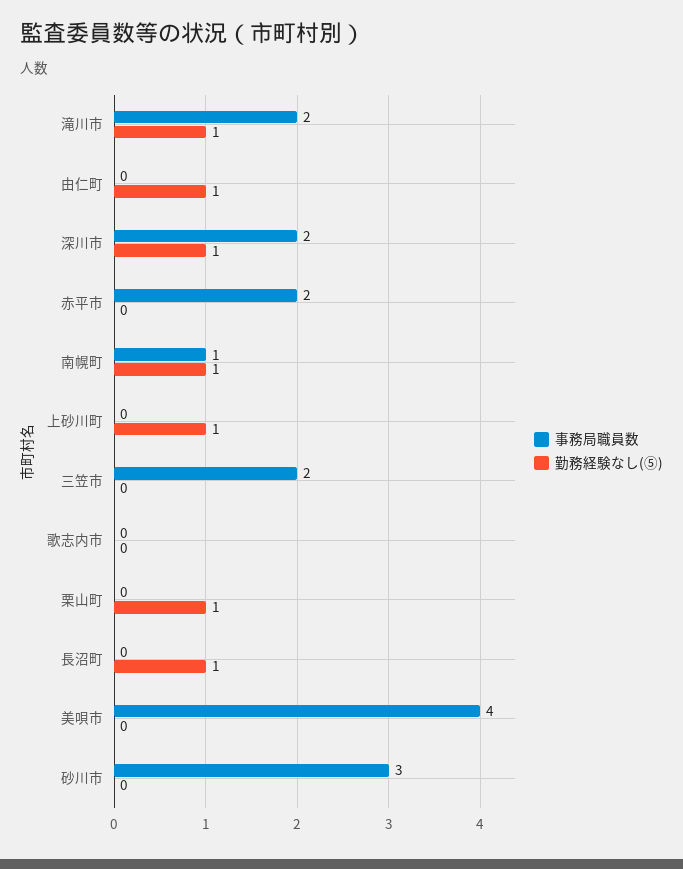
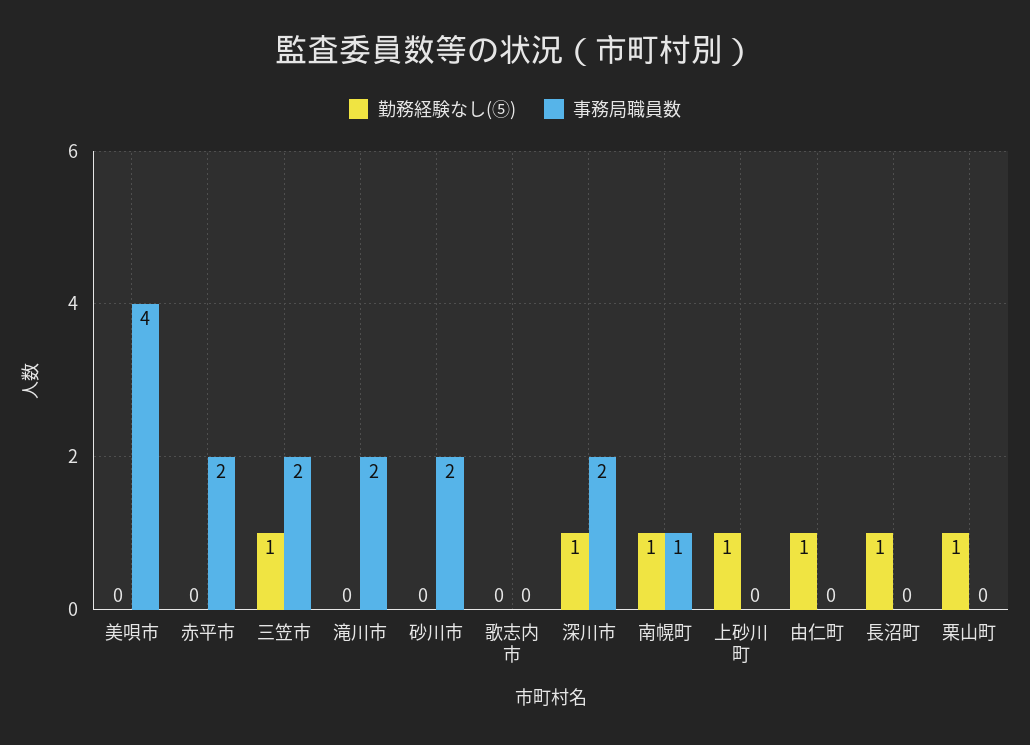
  {
    "事務局職員数": {
      "滝川市": 2,
      "由仁町": 0,
      "深川市": 2,
      "赤平市": 2,
      "南幌町": 1,
      "上砂川町": 0,
      "三笠市": 2,
      "歌志内市": 0,
      "栗山町": 0,
      "長沼町": 0,
      "美唄市": 4,
-     "砂川市": 3
+     "砂川市": 2
    },
    "勤務経験なし(⑤)": {
-     "滝川市": 1,
+     "滝川市": 0,
      "由仁町": 1,
      "深川市": 1,
      "赤平市": 0,
      "南幌町": 1,
      "上砂川町": 1,
-     "三笠市": 0,
+     "三笠市": 1,
      "歌志内市": 0,
      "栗山町": 1,
      "長沼町": 1,
      "美唄市": 0,
      "砂川市": 0
    }
  }

